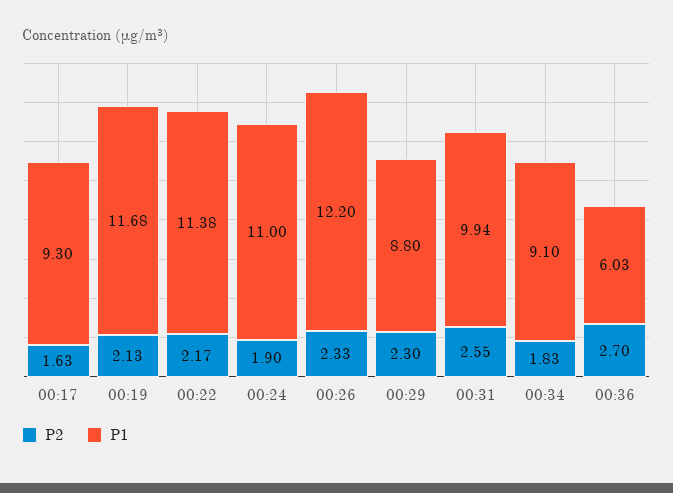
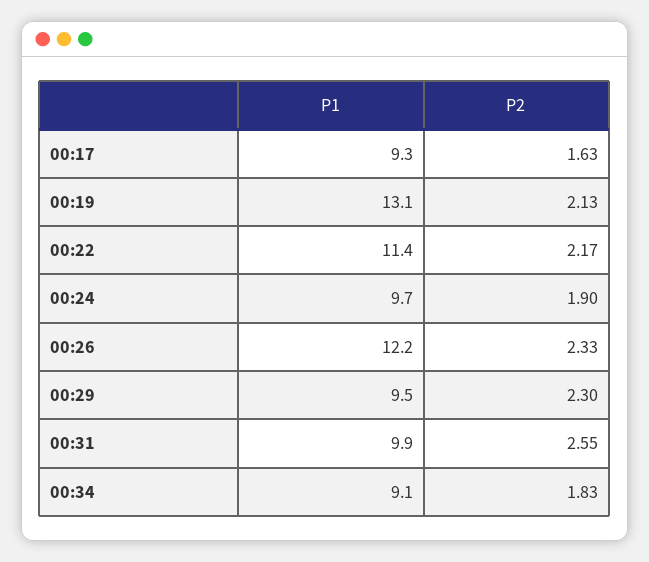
  {
    "P2": {
      "00:17": 1.63,
      "00:19": 2.13,
      "00:22": 2.17,
      "00:24": 1.9,
      "00:26": 2.33,
      "00:29": 2.3,
      "00:31": 2.55,
-     "00:34": 1.83,
+     "00:34": 1.83
-     "00:36": 2.7
    },
    "P1": {
      "00:17": 9.3,
-     "00:19": 11.68,
+     "00:19": 13.1,
      "00:22": 11.38,
-     "00:24": 11,
+     "00:24": 9.7,
      "00:26": 12.2,
-     "00:29": 8.8,
+     "00:29": 9.5,
      "00:31": 9.94,
-     "00:34": 9.1,
+     "00:34": 9.1
-     "00:36": 6.03
    }
  }

